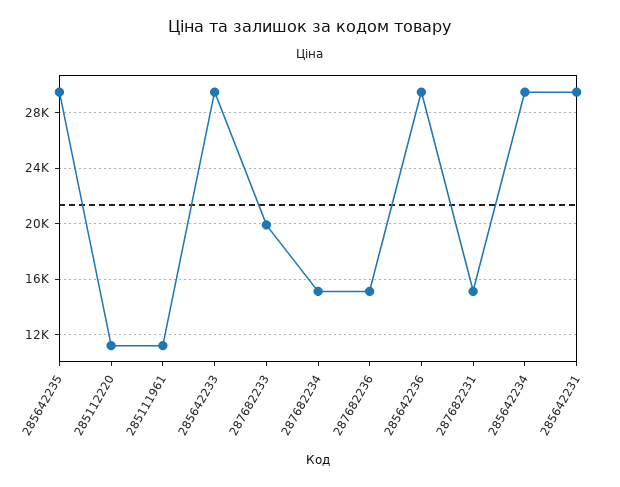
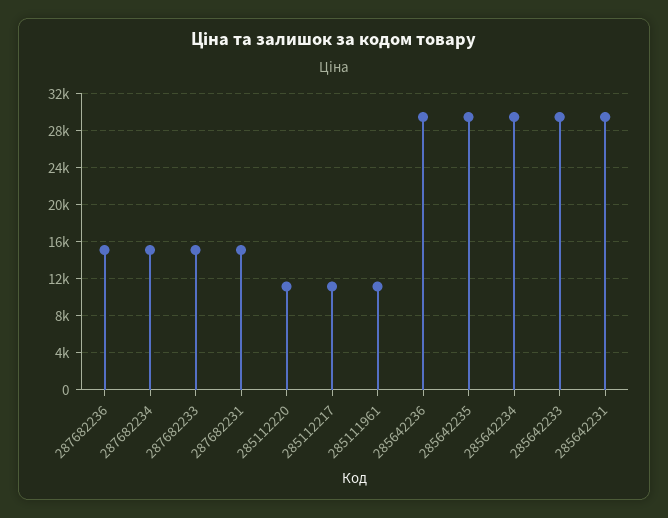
  {
    "285642235": 29500,
    "285112220": 11000,
    "285111961": 11000,
    "285642233": 29500,
-   "287682233": 20000,
+   "287682233": 15000,
    "287682234": 15000,
    "287682236": 15000,
    "285642236": 29500,
    "287682231": 15000,
    "285642234": 29500,
-   "285642231": 29500
+   "285642231": 29500,
+   "285112217": 11000
  }

